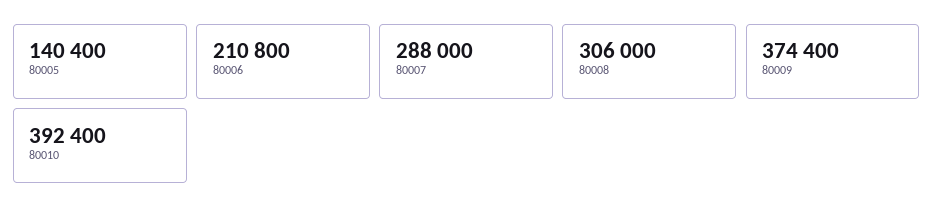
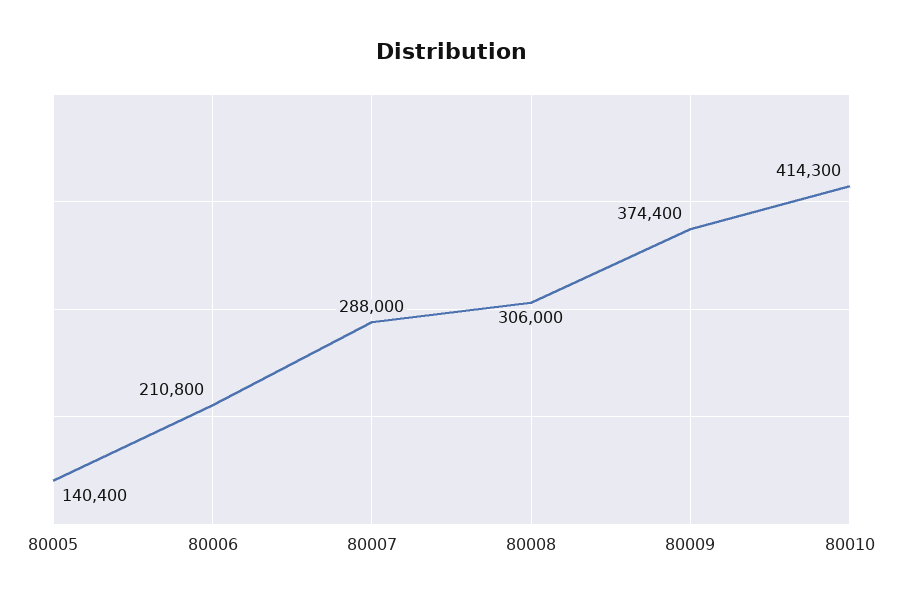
  {
    "80005": 140400,
    "80006": 210800,
    "80007": 288000,
    "80008": 306000,
    "80009": 374400,
-   "80010": 392400
+   "80010": 414300
  }

